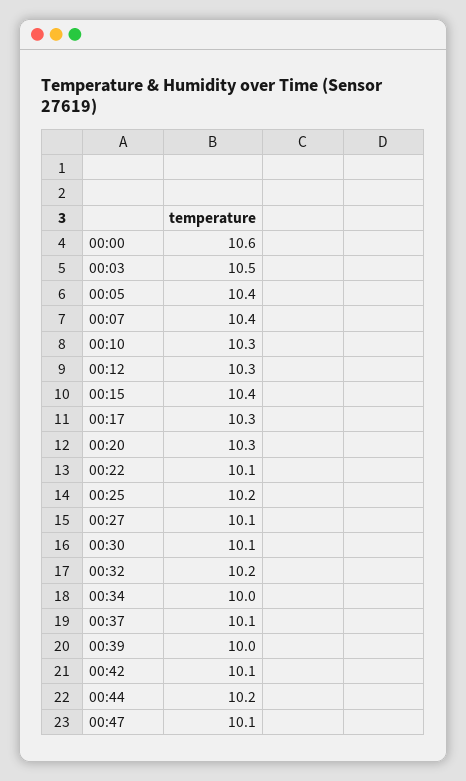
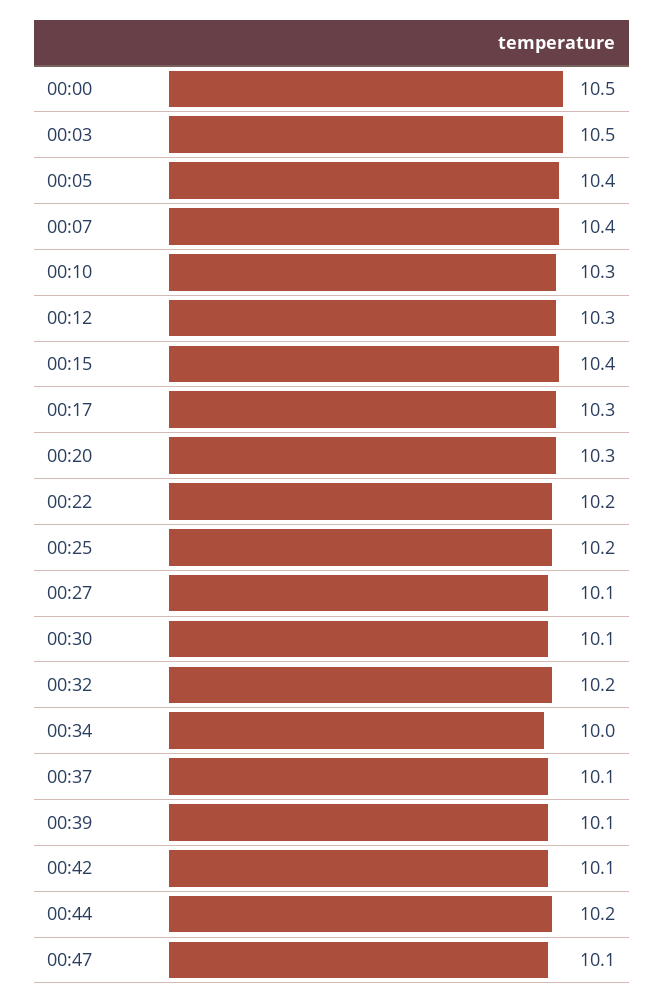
  {
-   "00:00": 10.6,
+   "00:00": 10.5,
    "00:03": 10.5,
    "00:05": 10.4,
    "00:07": 10.4,
    "00:10": 10.3,
    "00:12": 10.3,
    "00:15": 10.4,
    "00:17": 10.3,
    "00:20": 10.3,
-   "00:22": 10.1,
+   "00:22": 10.2,
    "00:25": 10.2,
    "00:27": 10.1,
    "00:30": 10.1,
    "00:32": 10.2,
    "00:34": 10,
    "00:37": 10.1,
-   "00:39": 10,
+   "00:39": 10.1,
    "00:42": 10.1,
    "00:44": 10.2,
    "00:47": 10.1
  }

